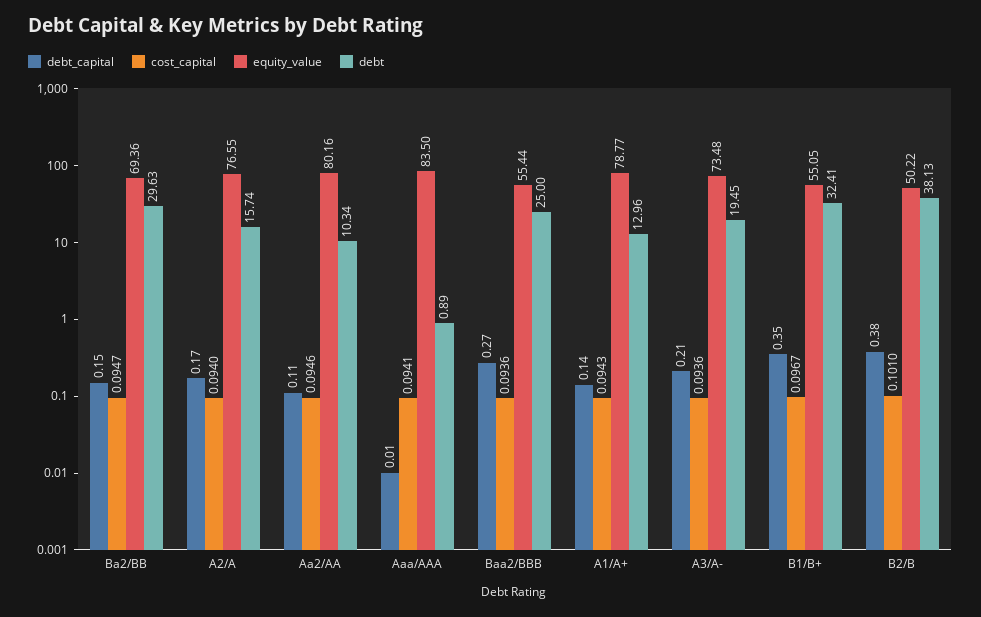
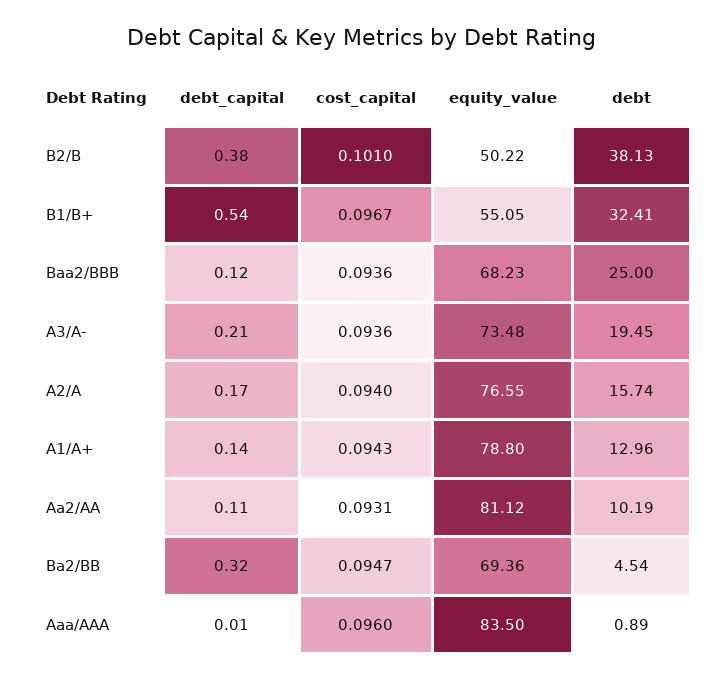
  {
    "debt_capital": {
-     "Ba2/BB": 0.15,
+     "Ba2/BB": 0.32,
      "A2/A": 0.17,
      "Aa2/AA": 0.11,
      "Aaa/AAA": 0.01,
-     "Baa2/BBB": 0.27,
+     "Baa2/BBB": 0.12,
      "A1/A+": 0.14,
      "A3/A-": 0.21,
-     "B1/B+": 0.35,
+     "B1/B+": 0.54,
      "B2/B": 0.38
    },
    "cost_capital": {
      "Ba2/BB": 0.0947,
      "A2/A": 0.094,
-     "Aa2/AA": 0.0946,
+     "Aa2/AA": 0.0931,
-     "Aaa/AAA": 0.0941,
+     "Aaa/AAA": 0.096,
      "Baa2/BBB": 0.0936,
      "A1/A+": 0.0943,
      "A3/A-": 0.0936,
      "B1/B+": 0.0967,
      "B2/B": 0.101
    },
    "equity_value": {
      "Ba2/BB": 69.36,
      "A2/A": 76.55,
-     "Aa2/AA": 80.16,
+     "Aa2/AA": 81.12,
      "Aaa/AAA": 83.5,
-     "Baa2/BBB": 55.44,
+     "Baa2/BBB": 68.23,
-     "A1/A+": 78.77,
+     "A1/A+": 78.8,
      "A3/A-": 73.48,
      "B1/B+": 55.05,
      "B2/B": 50.22
    },
    "debt": {
-     "Ba2/BB": 29.63,
+     "Ba2/BB": 4.54,
      "A2/A": 15.74,
-     "Aa2/AA": 10.34,
+     "Aa2/AA": 10.19,
      "Aaa/AAA": 0.89,
      "Baa2/BBB": 25,
      "A1/A+": 12.96,
      "A3/A-": 19.45,
      "B1/B+": 32.41,
      "B2/B": 38.13
    }
  }

